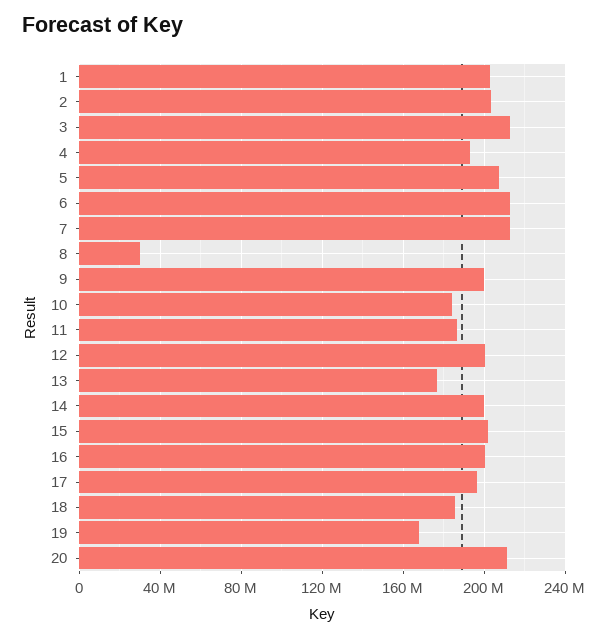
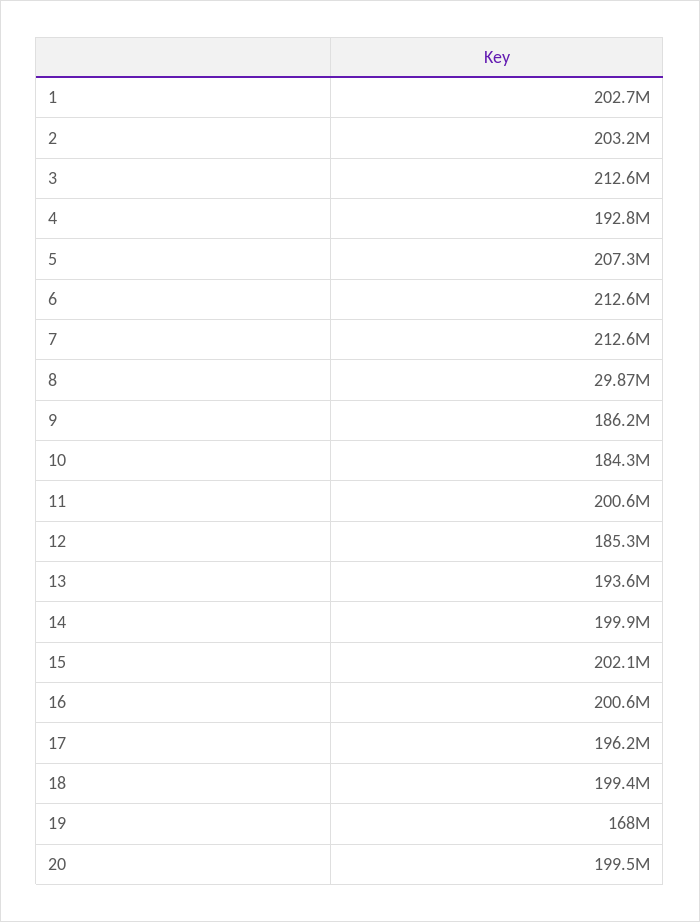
  {
    "1": 202700000,
    "2": 203200000,
    "3": 212600000,
    "4": 192800000,
    "5": 207300000,
    "6": 212600000,
    "7": 212600000,
    "8": 29870000,
-   "9": 200000000,
+   "9": 186200000,
    "10": 184300000,
-   "11": 185000000,
+   "11": 200600000,
-   "12": 200000000,
+   "12": 185300000,
-   "13": 175000000,
+   "13": 193600000,
    "14": 199900000,
    "15": 202100000,
    "16": 200600000,
    "17": 196200000,
-   "18": 185000000,
+   "18": 199400000,
    "19": 168000000,
-   "20": 210000000
+   "20": 199500000
  }

